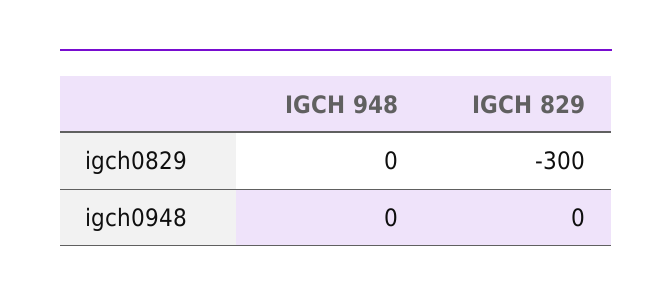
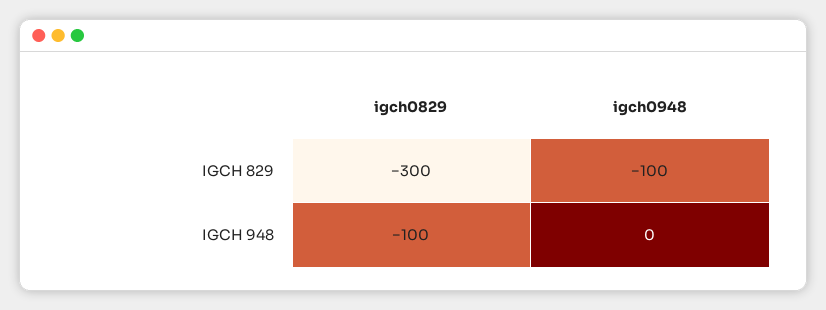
  {
    "IGCH 948": {
-     "igch0829": 0,
+     "igch0829": -100,
      "igch0948": 0
    },
    "IGCH 829": {
      "igch0829": -300,
-     "igch0948": 0
+     "igch0948": -100
    }
  }

